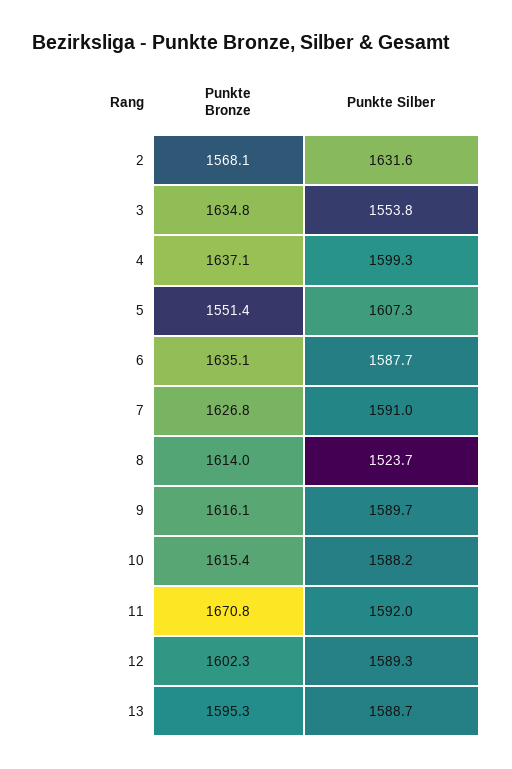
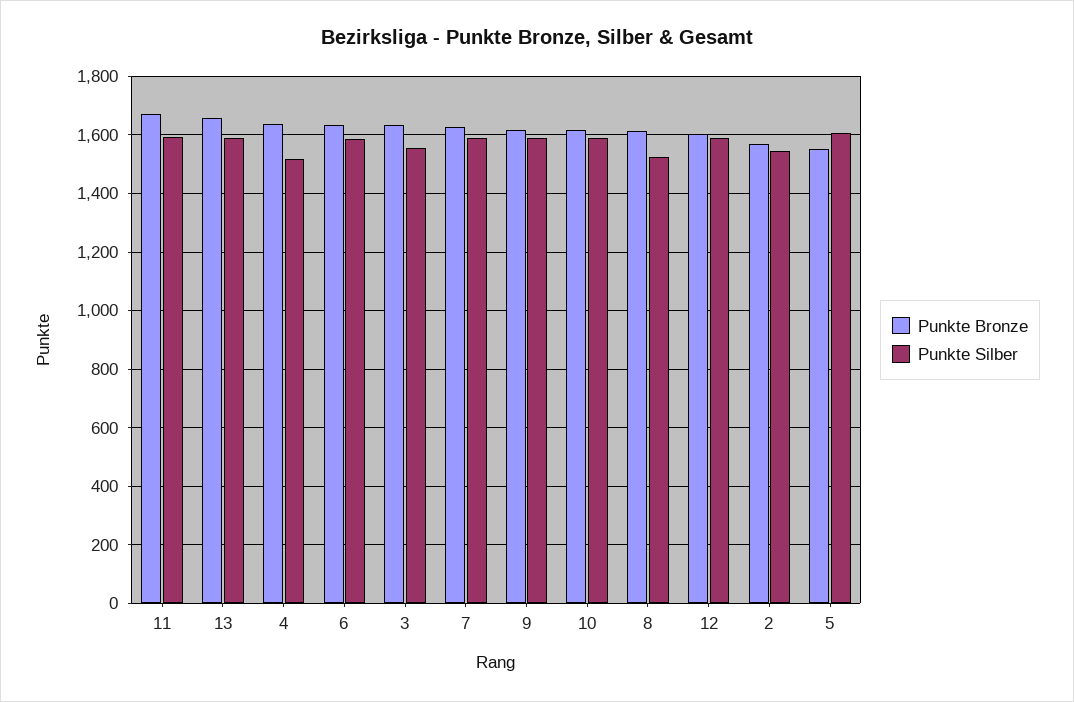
  {
    "Punkte Bronze": {
      "2": 1568.1,
      "3": 1634.8,
      "4": 1637.1,
      "5": 1551.4,
      "6": 1635.1,
      "7": 1626.8,
      "8": 1614,
      "9": 1616.1,
      "10": 1615.4,
      "11": 1670.8,
      "12": 1602.3,
-     "13": 1595.3
+     "13": 1650
    },
    "Punkte Silber": {
-     "2": 1631.6,
+     "2": 1550,
      "3": 1553.8,
-     "4": 1599.3,
+     "4": 1525,
      "5": 1607.3,
      "6": 1587.7,
      "7": 1591,
      "8": 1523.7,
      "9": 1589.7,
      "10": 1588.2,
      "11": 1592,
      "12": 1589.3,
      "13": 1588.7
    }
  }

